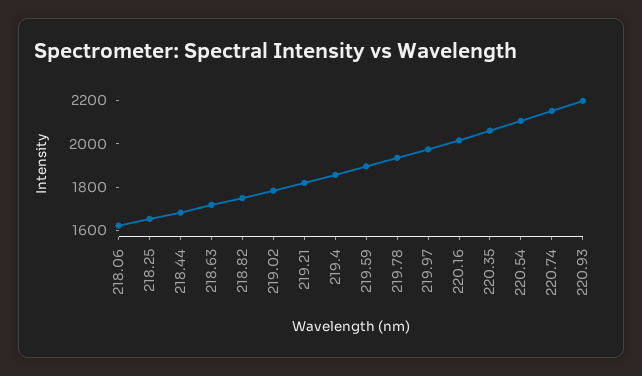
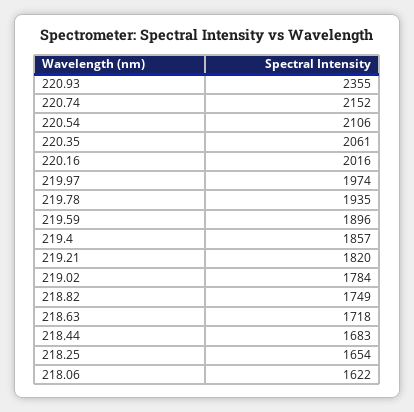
  {
    "218.06": 1622,
    "218.25": 1654,
    "218.44": 1683,
    "218.63": 1718,
    "218.82": 1749,
    "219.02": 1784,
    "219.21": 1820,
    "219.4": 1857,
    "219.59": 1896,
    "219.78": 1935,
    "219.97": 1974,
    "220.16": 2016,
    "220.35": 2061,
    "220.54": 2106,
    "220.74": 2152,
-   "220.93": 2200
+   "220.93": 2355
  }

